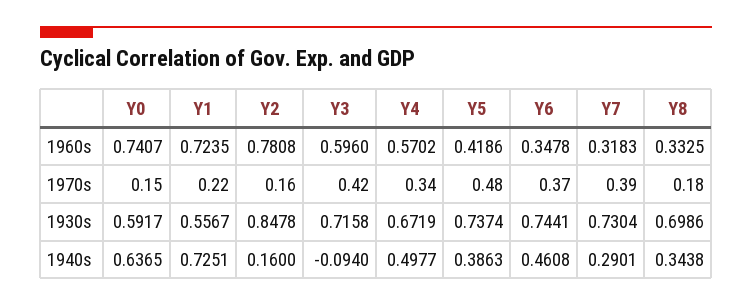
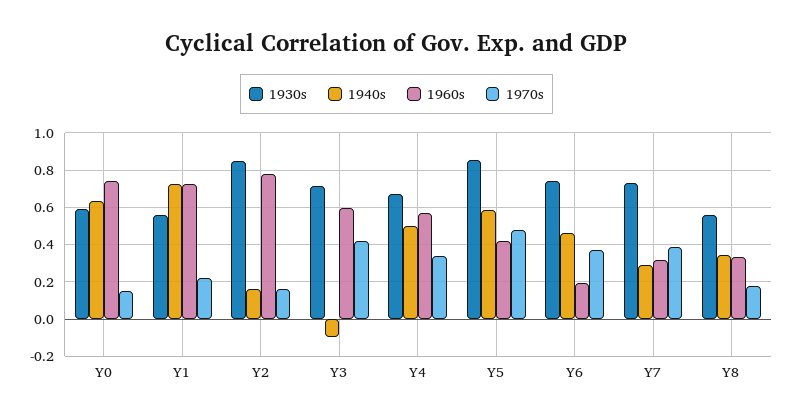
  {
    "1960s": {
      "Y0": 0.7407,
      "Y1": 0.7235,
      "Y2": 0.7808,
      "Y3": 0.596,
      "Y4": 0.5702,
      "Y5": 0.4186,
-     "Y6": 0.3478,
+     "Y6": 0.2,
      "Y7": 0.3183,
      "Y8": 0.3325
    },
    "1970s": {
      "Y0": 0.15,
      "Y1": 0.22,
      "Y2": 0.16,
      "Y3": 0.42,
      "Y4": 0.34,
      "Y5": 0.48,
      "Y6": 0.37,
      "Y7": 0.39,
      "Y8": 0.18
    },
    "1930s": {
      "Y0": 0.5917,
      "Y1": 0.5567,
      "Y2": 0.8478,
      "Y3": 0.7158,
      "Y4": 0.6719,
-     "Y5": 0.7374,
+     "Y5": 0.85,
      "Y6": 0.7441,
      "Y7": 0.7304,
-     "Y8": 0.6986
+     "Y8": 0.55
    },
    "1940s": {
      "Y0": 0.6365,
      "Y1": 0.7251,
      "Y2": 0.16,
      "Y3": -0.094,
      "Y4": 0.4977,
-     "Y5": 0.3863,
+     "Y5": 0.6,
      "Y6": 0.4608,
      "Y7": 0.2901,
      "Y8": 0.3438
    }
  }

